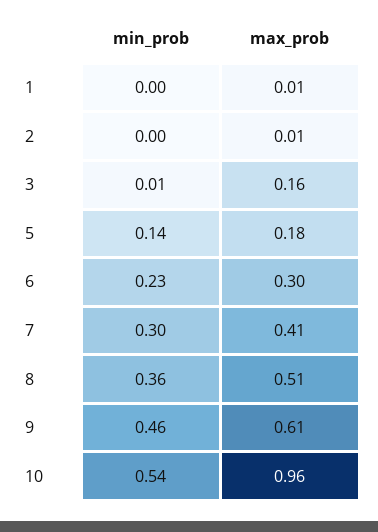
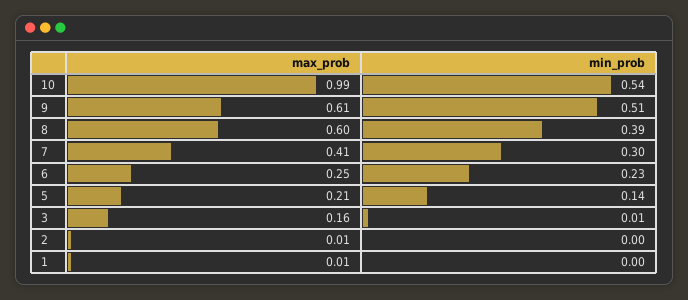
  {
    "min_prob": {
      "1": 0,
      "2": 0,
      "3": 0.01,
      "5": 0.14,
      "6": 0.23,
      "7": 0.3,
-     "8": 0.36,
+     "8": 0.39,
-     "9": 0.46,
+     "9": 0.51,
      "10": 0.54
    },
    "max_prob": {
      "1": 0.01,
      "2": 0.01,
      "3": 0.16,
-     "5": 0.18,
+     "5": 0.21,
-     "6": 0.3,
+     "6": 0.25,
      "7": 0.41,
-     "8": 0.51,
+     "8": 0.6,
      "9": 0.61,
-     "10": 0.96
+     "10": 0.99
    }
  }

